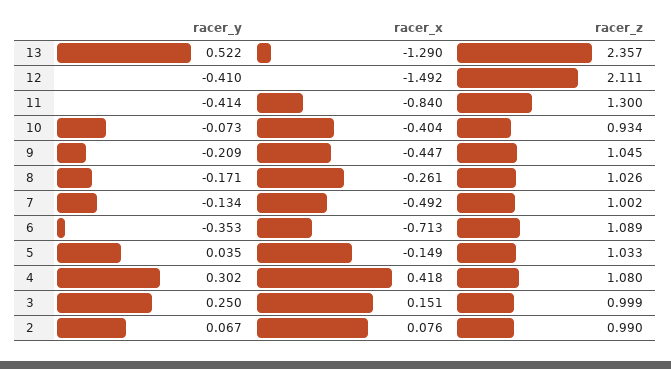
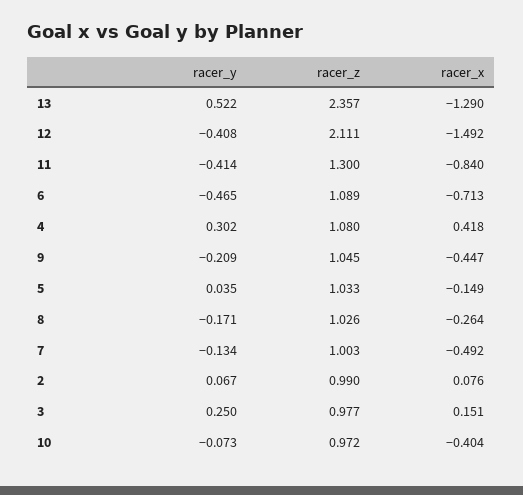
  {
    "racer_y": {
      "13": 0.522,
-     "12": -0.41,
+     "12": -0.408,
      "11": -0.414,
      "10": -0.073,
      "9": -0.209,
      "8": -0.171,
      "7": -0.134,
-     "6": -0.353,
+     "6": -0.465,
      "5": 0.035,
      "4": 0.302,
      "3": 0.25,
      "2": 0.067
    },
    "racer_x": {
      "13": -1.29,
      "12": -1.492,
      "11": -0.84,
      "10": -0.404,
      "9": -0.447,
-     "8": -0.261,
+     "8": -0.264,
      "7": -0.492,
      "6": -0.713,
      "5": -0.149,
      "4": 0.418,
      "3": 0.151,
      "2": 0.076
    },
    "racer_z": {
      "13": 2.357,
      "12": 2.111,
      "11": 1.3,
-     "10": 0.934,
+     "10": 0.972,
      "9": 1.045,
      "8": 1.026,
-     "7": 1.002,
+     "7": 1.003,
      "6": 1.089,
      "5": 1.033,
      "4": 1.08,
-     "3": 0.999,
+     "3": 0.977,
      "2": 0.99
    }
  }

